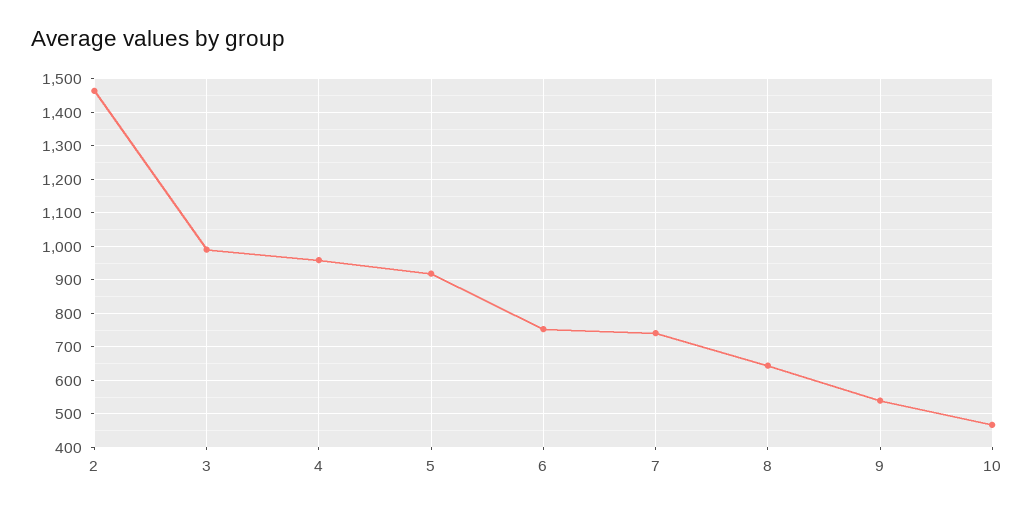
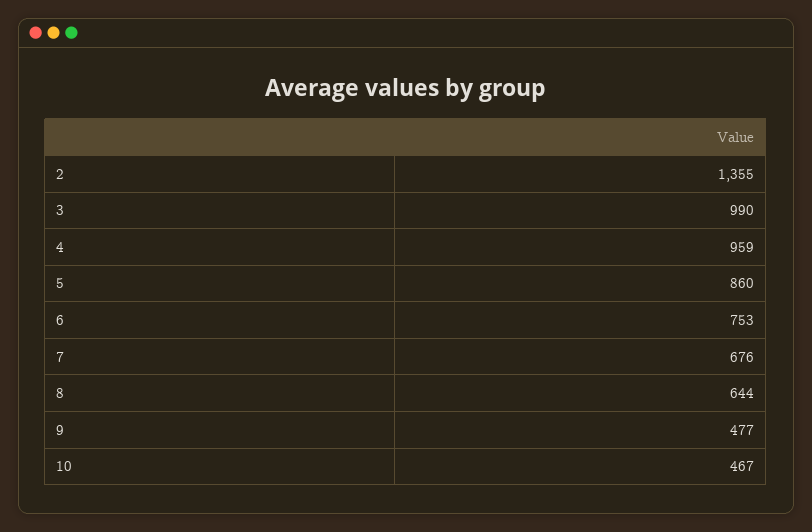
  {
-   "2": 1460,
+   "2": 1355,
    "3": 990,
    "4": 959,
-   "5": 920,
+   "5": 860,
    "6": 753,
-   "7": 740,
+   "7": 676,
    "8": 644,
-   "9": 540,
+   "9": 477,
    "10": 467
  }

